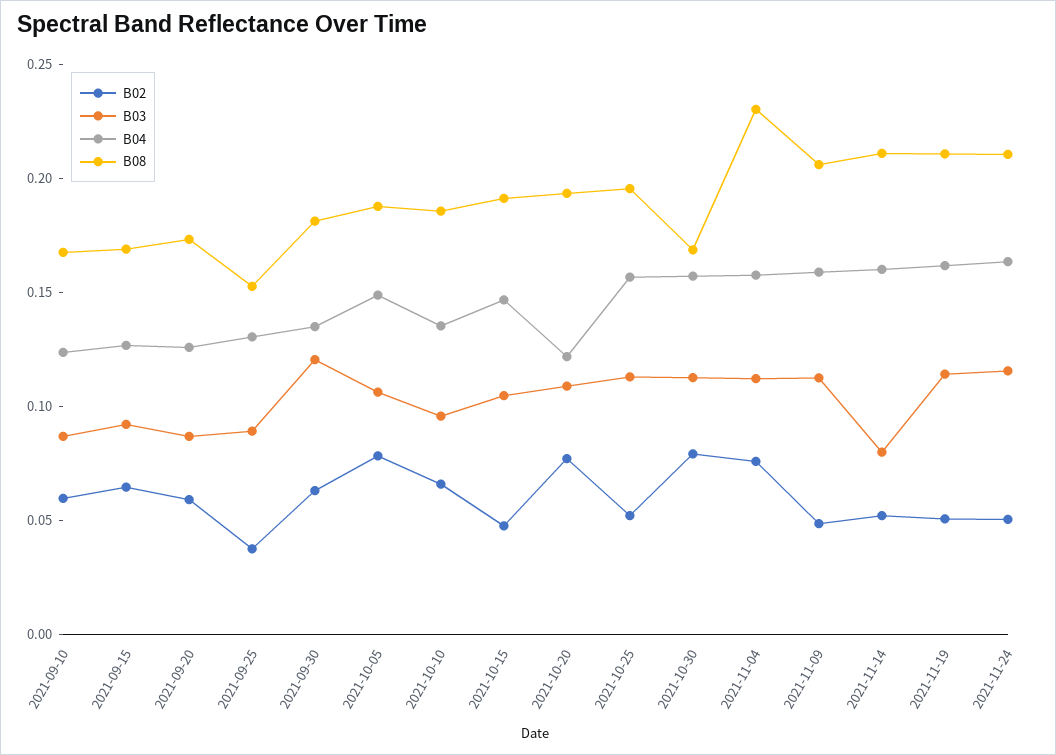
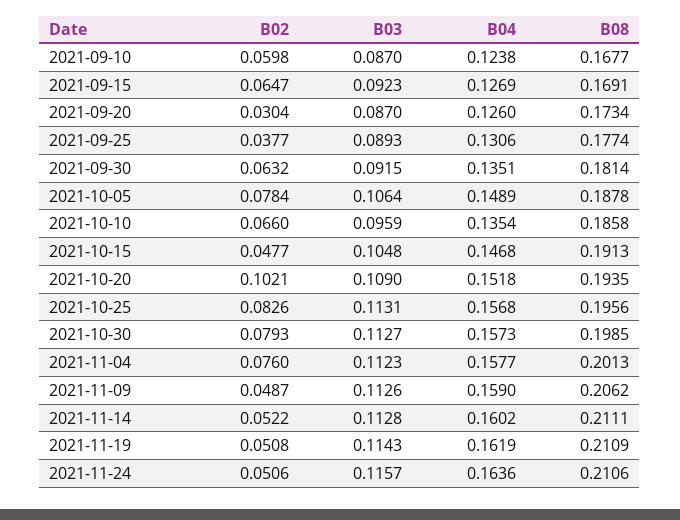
  {
    "B02": {
      "2021-09-10": 0.0598,
      "2021-09-15": 0.0647,
-     "2021-09-20": 0.06,
+     "2021-09-20": 0.0304,
      "2021-09-25": 0.0377,
      "2021-09-30": 0.0632,
      "2021-10-05": 0.0784,
      "2021-10-10": 0.066,
      "2021-10-15": 0.0477,
-     "2021-10-20": 0.08,
+     "2021-10-20": 0.1021,
-     "2021-10-25": 0.05,
+     "2021-10-25": 0.0826,
      "2021-10-30": 0.0793,
      "2021-11-04": 0.076,
      "2021-11-09": 0.0487,
      "2021-11-14": 0.0522,
      "2021-11-19": 0.0508,
      "2021-11-24": 0.0506
    },
    "B03": {
      "2021-09-10": 0.087,
      "2021-09-15": 0.0923,
      "2021-09-20": 0.087,
      "2021-09-25": 0.0893,
-     "2021-09-30": 0.12,
+     "2021-09-30": 0.0915,
      "2021-10-05": 0.1064,
      "2021-10-10": 0.0959,
      "2021-10-15": 0.1048,
      "2021-10-20": 0.109,
      "2021-10-25": 0.1131,
      "2021-10-30": 0.1127,
      "2021-11-04": 0.1123,
      "2021-11-09": 0.1126,
-     "2021-11-14": 0.08,
+     "2021-11-14": 0.1128,
      "2021-11-19": 0.1143,
      "2021-11-24": 0.1157
    },
    "B04": {
      "2021-09-10": 0.1238,
      "2021-09-15": 0.1269,
      "2021-09-20": 0.126,
      "2021-09-25": 0.1306,
      "2021-09-30": 0.1351,
      "2021-10-05": 0.1489,
      "2021-10-10": 0.1354,
      "2021-10-15": 0.1468,
-     "2021-10-20": 0.12,
+     "2021-10-20": 0.1518,
      "2021-10-25": 0.1568,
      "2021-10-30": 0.1573,
      "2021-11-04": 0.1577,
      "2021-11-09": 0.159,
      "2021-11-14": 0.1602,
      "2021-11-19": 0.1619,
      "2021-11-24": 0.1636
    },
    "B08": {
      "2021-09-10": 0.1677,
      "2021-09-15": 0.1691,
      "2021-09-20": 0.1734,
-     "2021-09-25": 0.15,
+     "2021-09-25": 0.1774,
      "2021-09-30": 0.1814,
      "2021-10-05": 0.1878,
      "2021-10-10": 0.1858,
      "2021-10-15": 0.1913,
      "2021-10-20": 0.1935,
      "2021-10-25": 0.1956,
-     "2021-10-30": 0.17,
+     "2021-10-30": 0.1985,
-     "2021-11-04": 0.23,
+     "2021-11-04": 0.2013,
      "2021-11-09": 0.2062,
      "2021-11-14": 0.2111,
      "2021-11-19": 0.2109,
      "2021-11-24": 0.2106
    }
  }

